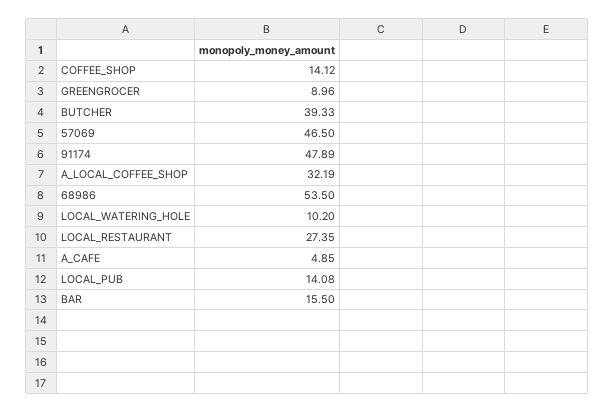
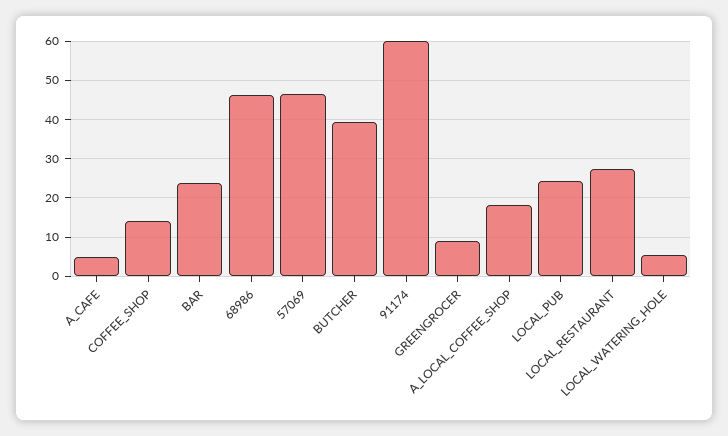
  {
    "COFFEE_SHOP": 14.12,
    "GREENGROCER": 8.96,
    "BUTCHER": 39.33,
    "57069": 46.5,
-   "91174": 47.89,
+   "91174": 60,
-   "A_LOCAL_COFFEE_SHOP": 32.19,
+   "A_LOCAL_COFFEE_SHOP": 18,
-   "68986": 53.5,
+   "68986": 46,
-   "LOCAL_WATERING_HOLE": 10.2,
+   "LOCAL_WATERING_HOLE": 6,
    "LOCAL_RESTAURANT": 27.35,
    "A_CAFE": 4.85,
-   "LOCAL_PUB": 14.08,
+   "LOCAL_PUB": 24,
-   "BAR": 15.5
+   "BAR": 24
  }

